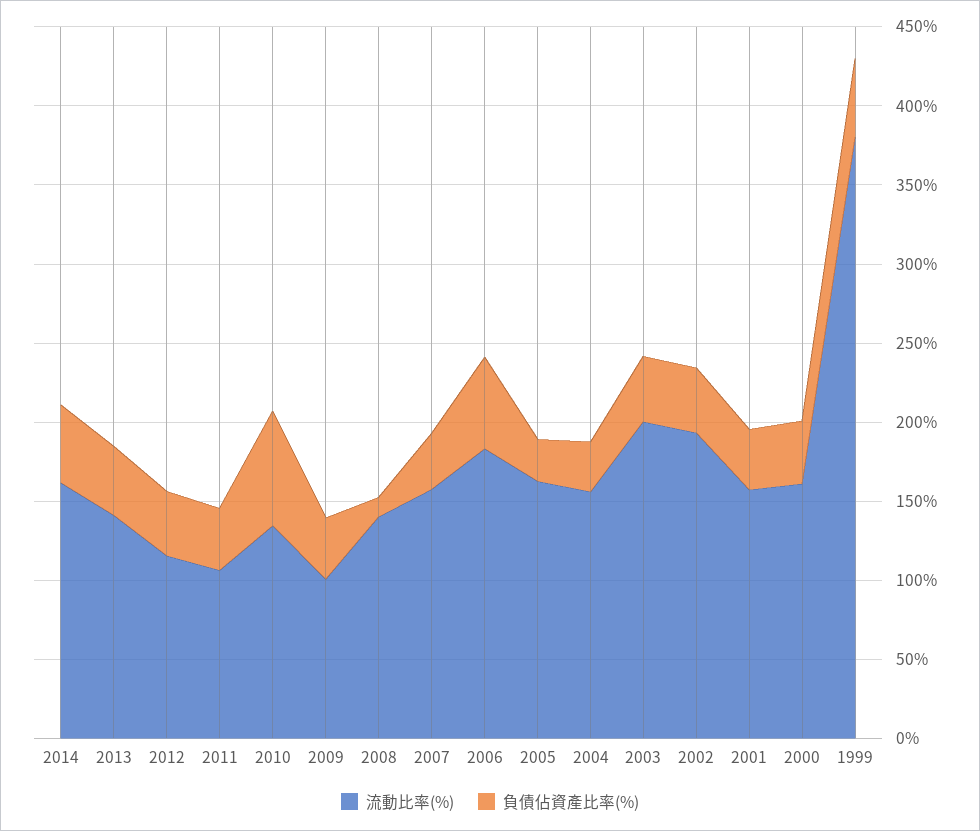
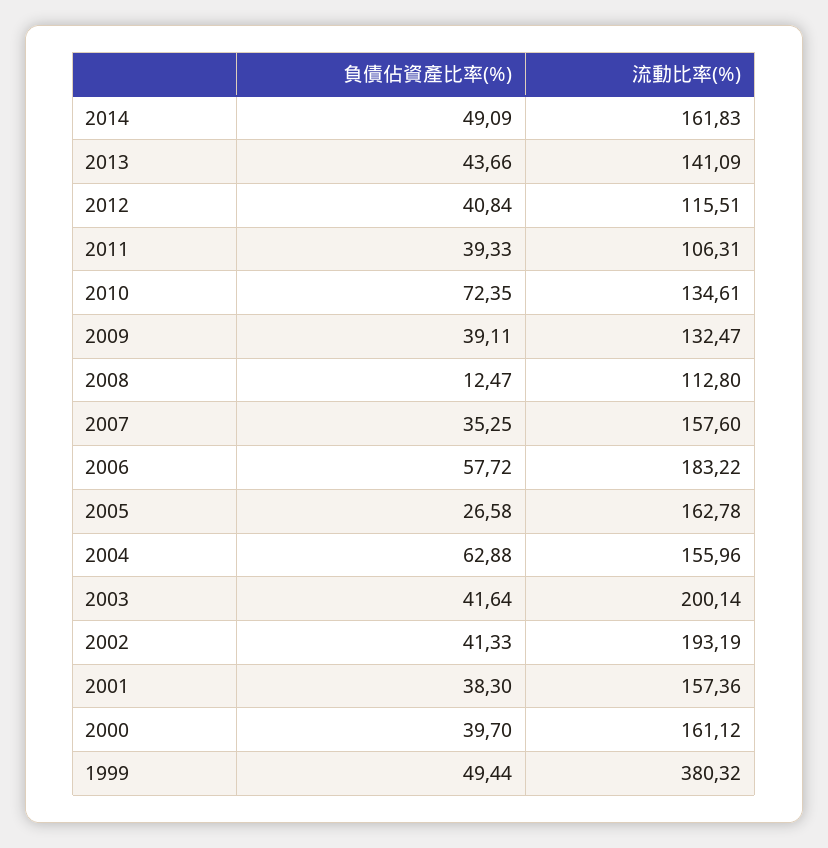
  {
    "流動比率(%)": {
      "2014": 161.83,
      "2013": 141.09,
      "2012": 115.51,
      "2011": 106.31,
      "2010": 134.61,
-     "2009": 100,
+     "2009": 132.47,
-     "2008": 140,
+     "2008": 112.8,
      "2007": 157.6,
      "2006": 183.22,
      "2005": 162.78,
      "2004": 155.96,
      "2003": 200.14,
      "2002": 193.19,
      "2001": 157.36,
      "2000": 161.12,
      "1999": 380.32
    },
    "負債佔資產比率(%)": {
      "2014": 49.09,
      "2013": 43.66,
      "2012": 40.84,
      "2011": 39.33,
      "2010": 72.35,
      "2009": 39.11,
      "2008": 12.47,
      "2007": 35.25,
      "2006": 57.72,
      "2005": 26.58,
-     "2004": 30,
+     "2004": 62.88,
      "2003": 41.64,
      "2002": 41.33,
      "2001": 38.3,
      "2000": 39.7,
      "1999": 49.44
    }
  }

